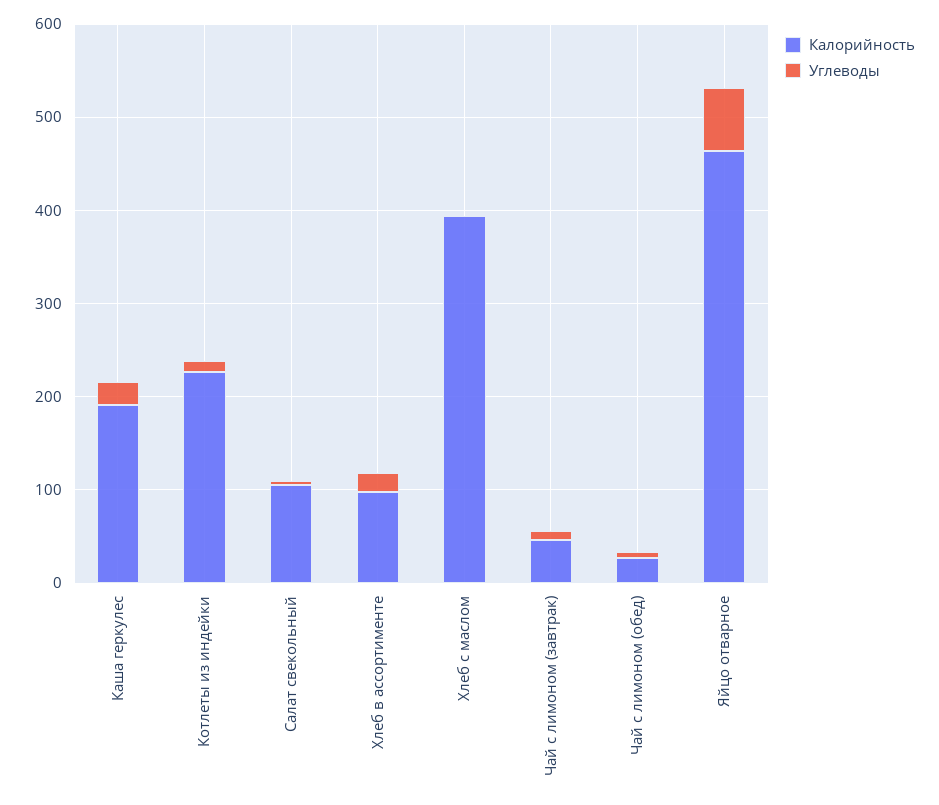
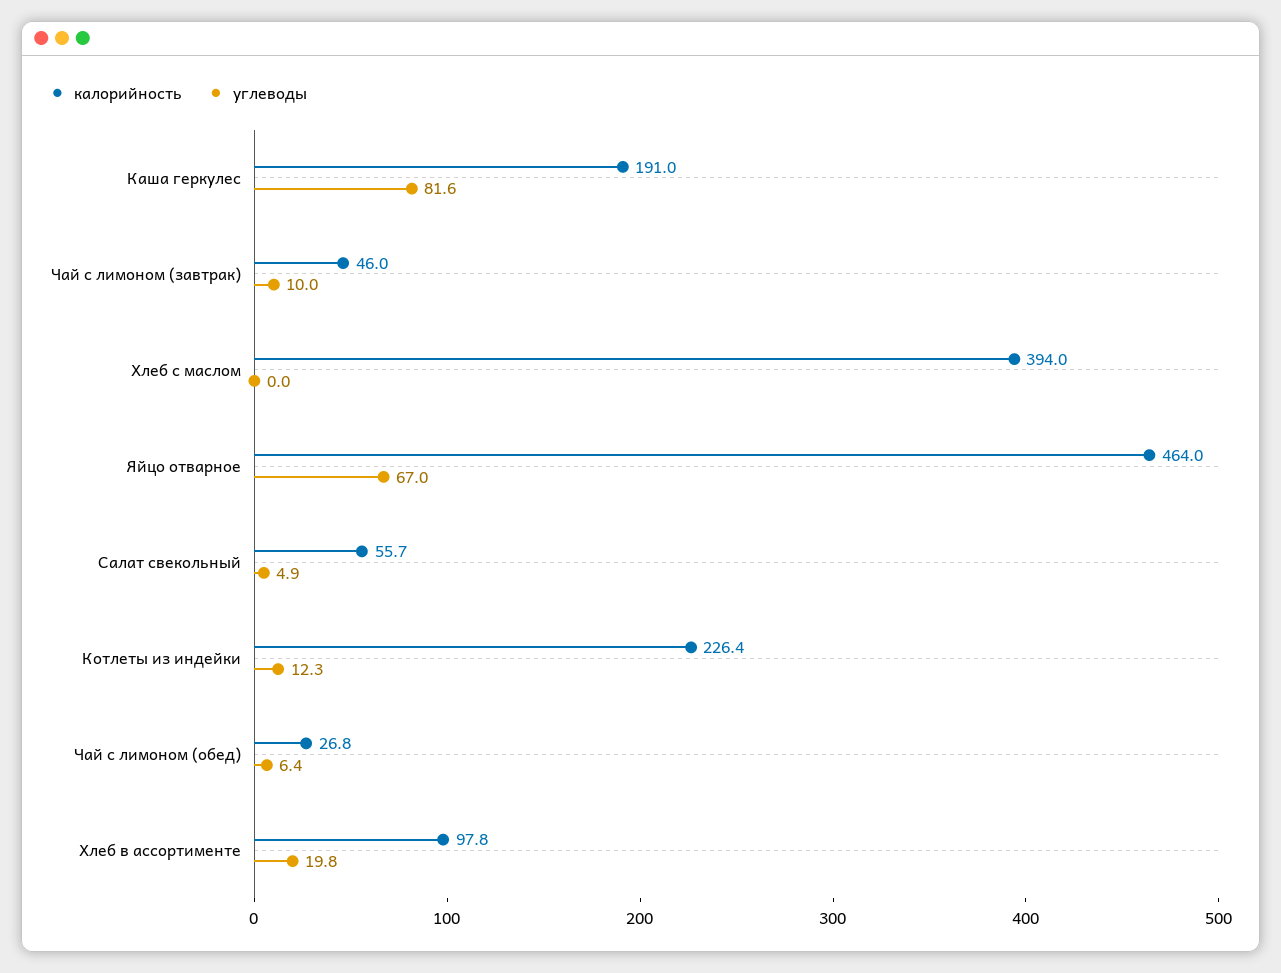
  {
    "Калорийность": {
      "Каша геркулес": 191,
      "Котлеты из индейки": 226.4,
-     "Салат свекольный": 100,
+     "Салат свекольный": 55.7,
      "Хлеб в ассортименте": 97.8,
      "Хлеб с маслом": 394,
      "Чай с лимоном (завтрак)": 46,
      "Чай с лимоном (обед)": 26.8,
      "Яйцо отварное": 464
    },
    "Углеводы": {
-     "Каша геркулес": 20,
+     "Каша геркулес": 81.6,
      "Котлеты из индейки": 12.3,
      "Салат свекольный": 4.9,
      "Хлеб в ассортименте": 19.8,
      "Хлеб с маслом": 0,
      "Чай с лимоном (завтрак)": 10,
      "Чай с лимоном (обед)": 6.4,
      "Яйцо отварное": 67
    }
  }

